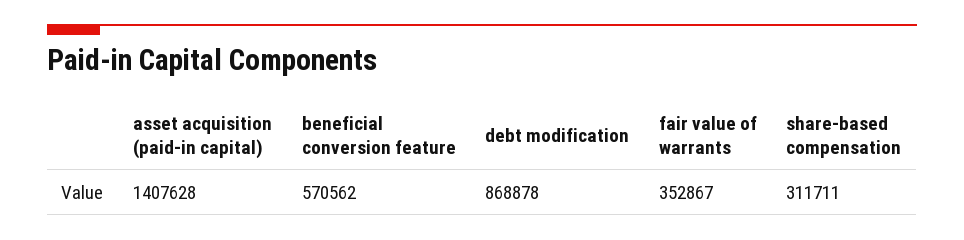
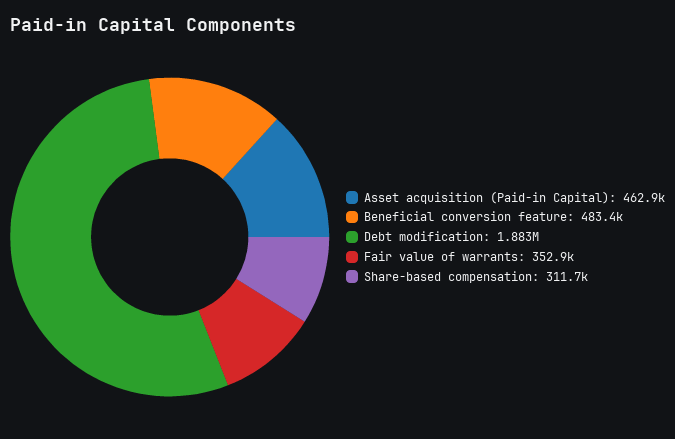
  {
-   "asset acquisition (paid-in capital)": 1407628,
+   "asset acquisition (paid-in capital)": 462900,
-   "beneficial conversion feature": 570562,
+   "beneficial conversion feature": 483400,
-   "debt modification": 868878,
+   "debt modification": 1883000,
    "fair value of warrants": 352867,
    "share-based compensation": 311711
  }

